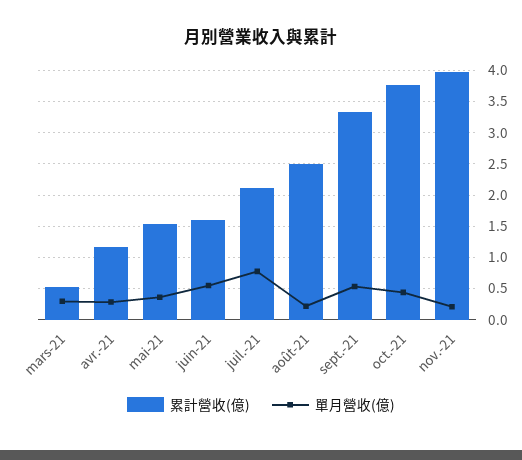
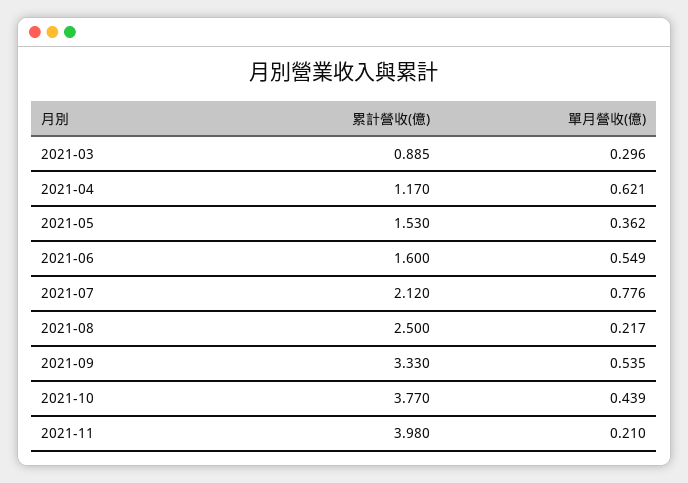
  {
    "累計營收(億)": {
-     "mars-21": 0.5,
+     "mars-21": 0.885,
      "avr.-21": 1.17,
      "mai-21": 1.53,
      "juin-21": 1.6,
      "juil.-21": 2.12,
      "août-21": 2.5,
      "sept.-21": 3.33,
      "oct.-21": 3.77,
      "nov.-21": 3.98
    },
    "單月營收(億)": {
      "mars-21": 0.296,
-     "avr.-21": 0.3,
+     "avr.-21": 0.621,
      "mai-21": 0.362,
      "juin-21": 0.549,
      "juil.-21": 0.776,
      "août-21": 0.217,
      "sept.-21": 0.535,
      "oct.-21": 0.439,
      "nov.-21": 0.21
    }
  }

